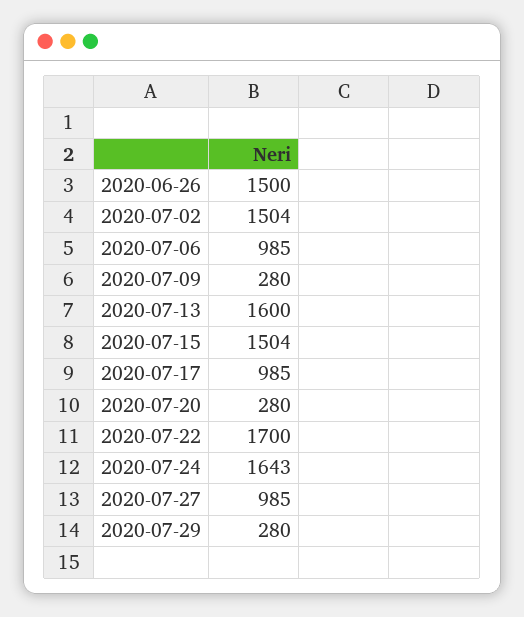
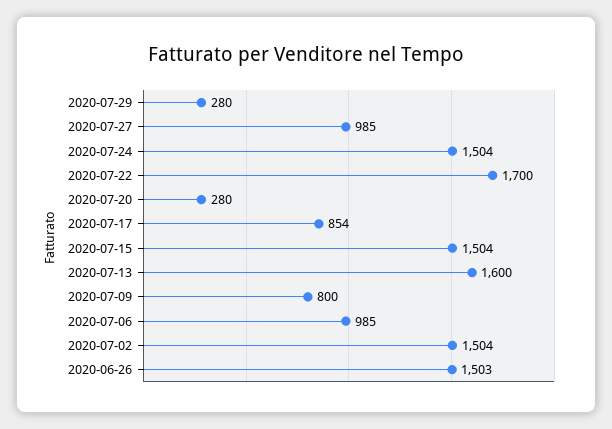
  {
-   "2020-06-26": 1500,
+   "2020-06-26": 1503,
    "2020-07-02": 1504,
    "2020-07-06": 985,
-   "2020-07-09": 280,
+   "2020-07-09": 800,
    "2020-07-13": 1600,
    "2020-07-15": 1504,
-   "2020-07-17": 985,
+   "2020-07-17": 854,
    "2020-07-20": 280,
    "2020-07-22": 1700,
-   "2020-07-24": 1643,
+   "2020-07-24": 1504,
    "2020-07-27": 985,
    "2020-07-29": 280
  }

